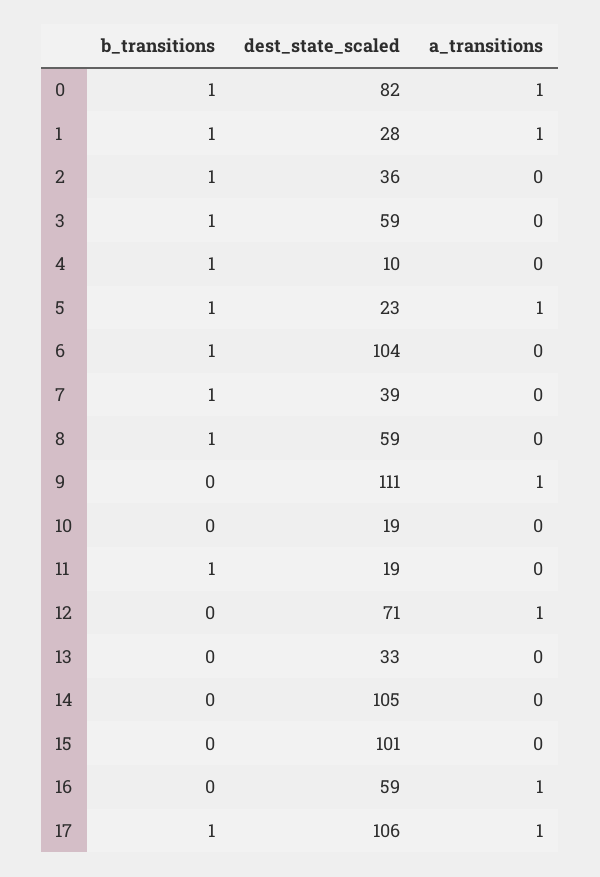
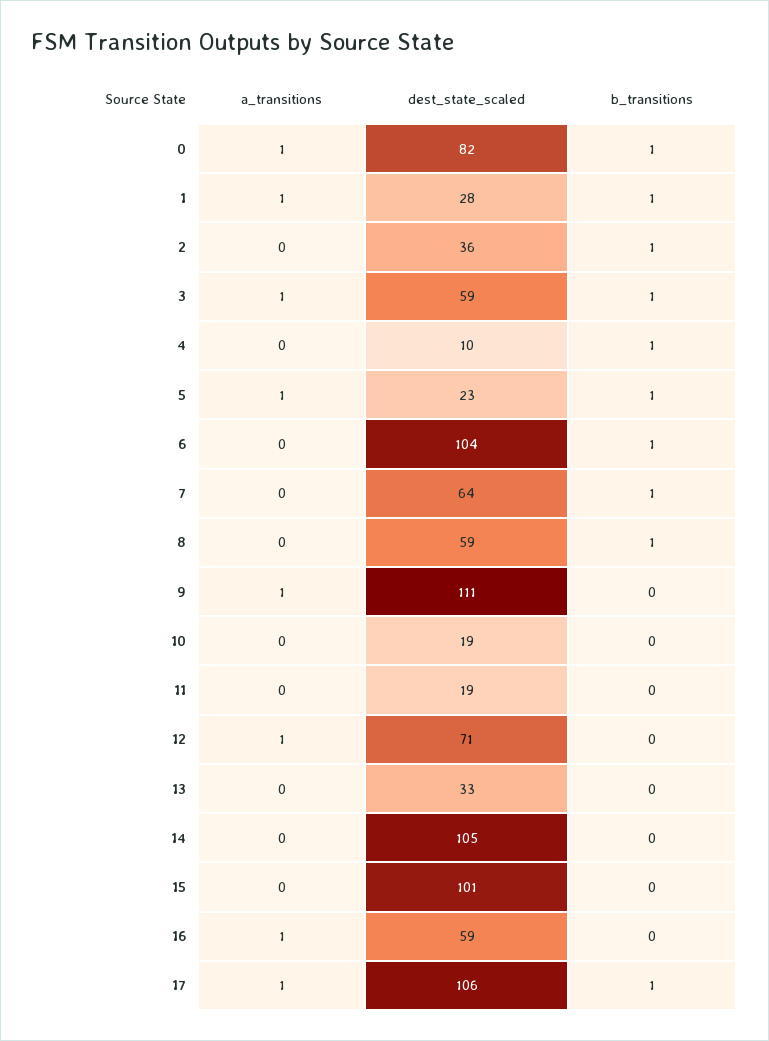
  {
    "b_transitions": {
      "0": 1,
      "1": 1,
      "2": 1,
      "3": 1,
      "4": 1,
      "5": 1,
      "6": 1,
      "7": 1,
      "8": 1,
      "9": 0,
      "10": 0,
-     "11": 1,
+     "11": 0,
      "12": 0,
      "13": 0,
      "14": 0,
      "15": 0,
      "16": 0,
      "17": 1
    },
    "dest_state_scaled": {
      "0": 82,
      "1": 28,
      "2": 36,
      "3": 59,
      "4": 10,
      "5": 23,
      "6": 104,
-     "7": 39,
+     "7": 64,
      "8": 59,
      "9": 111,
      "10": 19,
      "11": 19,
      "12": 71,
      "13": 33,
      "14": 105,
      "15": 101,
      "16": 59,
      "17": 106
    },
    "a_transitions": {
      "0": 1,
      "1": 1,
      "2": 0,
-     "3": 0,
+     "3": 1,
      "4": 0,
      "5": 1,
      "6": 0,
      "7": 0,
      "8": 0,
      "9": 1,
      "10": 0,
      "11": 0,
      "12": 1,
      "13": 0,
      "14": 0,
      "15": 0,
      "16": 1,
      "17": 1
    }
  }

